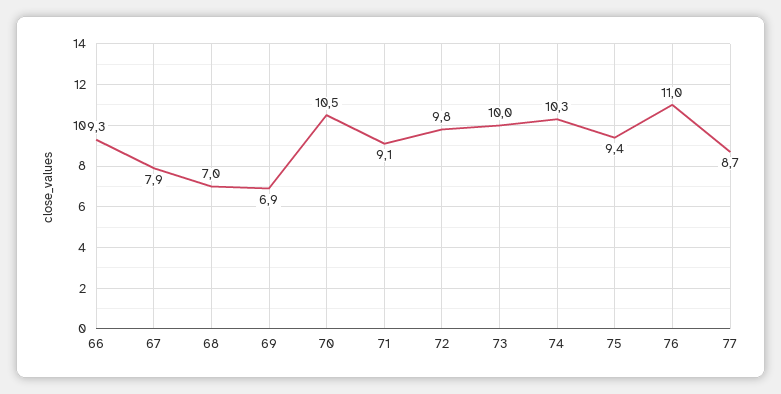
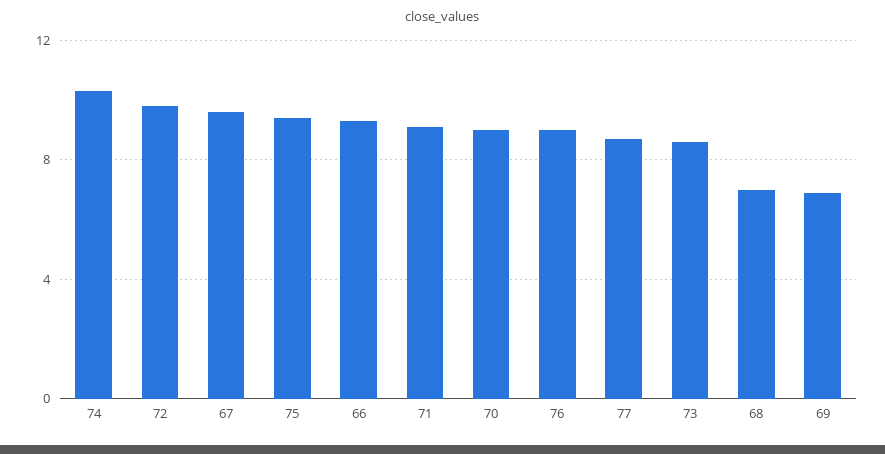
  {
    "66": 9.3,
-   "67": 7.9,
+   "67": 9.5,
    "68": 7,
    "69": 6.9,
-   "70": 10.5,
+   "70": 9,
    "71": 9.1,
    "72": 9.8,
-   "73": 10,
+   "73": 8.5,
    "74": 10.3,
    "75": 9.4,
-   "76": 11,
+   "76": 9,
    "77": 8.7
  }

